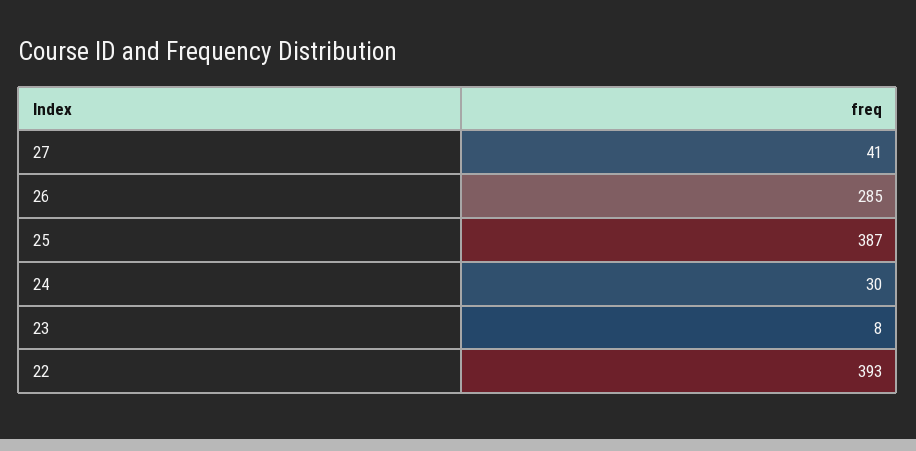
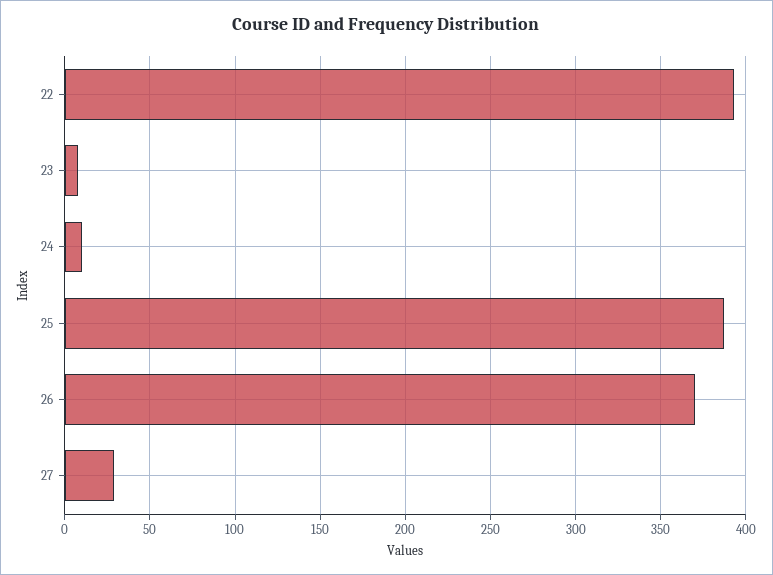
  {
-   "27": 41,
+   "27": 30,
-   "26": 285,
+   "26": 370,
    "25": 387,
-   "24": 30,
+   "24": 10,
    "23": 8,
    "22": 393
  }

